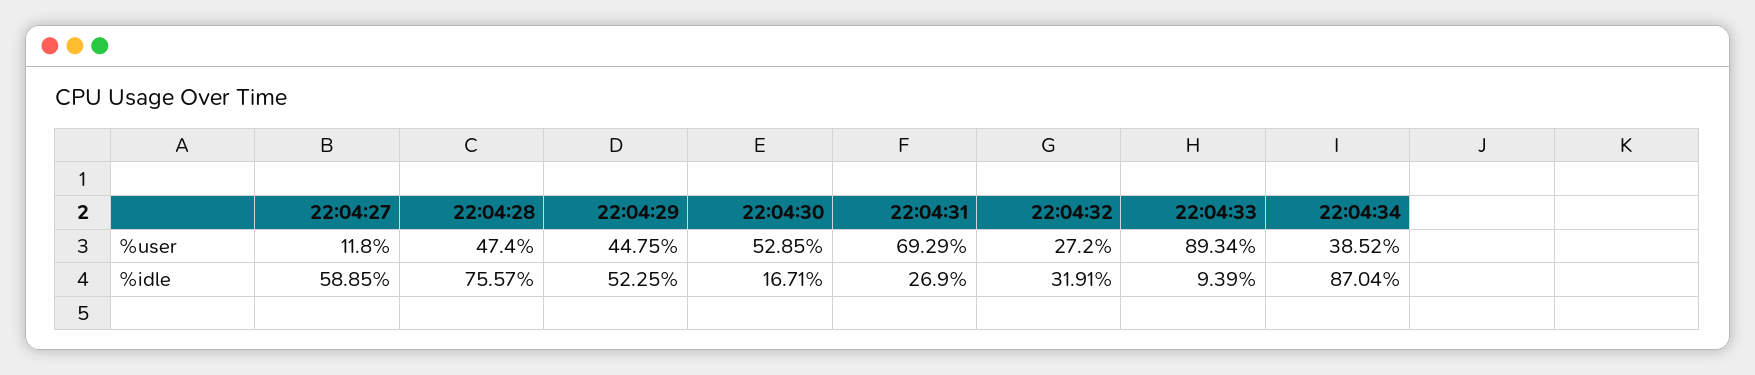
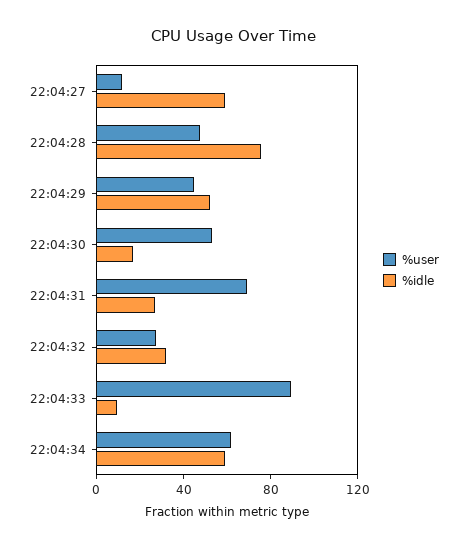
  {
    "%user": {
      "22:04:27": 11.8,
      "22:04:28": 47.4,
      "22:04:29": 44.75,
      "22:04:30": 52.85,
      "22:04:31": 69.29,
      "22:04:32": 27.2,
      "22:04:33": 89.34,
-     "22:04:34": 38.52
+     "22:04:34": 60
    },
    "%idle": {
      "22:04:27": 58.85,
      "22:04:28": 75.57,
      "22:04:29": 52.25,
      "22:04:30": 16.71,
      "22:04:31": 26.9,
      "22:04:32": 31.91,
      "22:04:33": 9.39,
-     "22:04:34": 87.04
+     "22:04:34": 60
    }
  }

